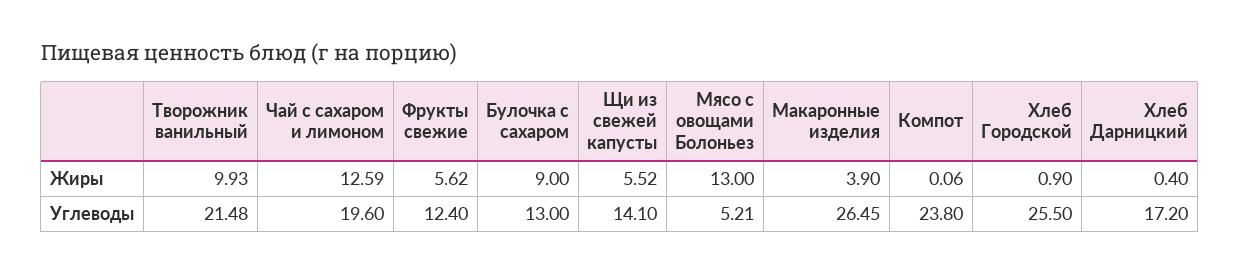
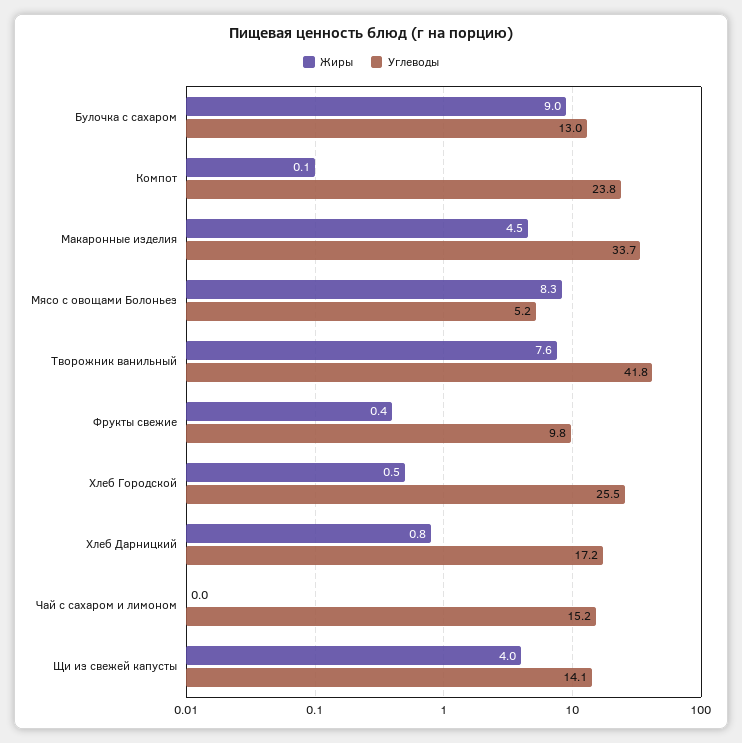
  {
    "Жиры": {
-     "Творожник ванильный": 9.93,
+     "Творожник ванильный": 7.6,
-     "Чай с сахаром и лимоном": 12.59,
+     "Чай с сахаром и лимоном": 0,
-     "Фрукты свежие": 5.62,
+     "Фрукты свежие": 0.4,
      "Булочка с сахаром": 9,
-     "Щи из свежей капусты": 5.52,
+     "Щи из свежей капусты": 4,
-     "Мясо с овощами Болоньез": 13,
+     "Мясо с овощами Болоньез": 8.3,
-     "Макаронные изделия": 3.9,
+     "Макаронные изделия": 4.5,
      "Компот": 0.06,
-     "Хлеб Городской": 0.9,
+     "Хлеб Городской": 0.5,
-     "Хлеб Дарницкий": 0.4
+     "Хлеб Дарницкий": 0.8
    },
    "Углеводы": {
-     "Творожник ванильный": 21.48,
+     "Творожник ванильный": 41.8,
-     "Чай с сахаром и лимоном": 19.6,
+     "Чай с сахаром и лимоном": 15.2,
-     "Фрукты свежие": 12.4,
+     "Фрукты свежие": 9.8,
      "Булочка с сахаром": 13,
      "Щи из свежей капусты": 14.1,
      "Мясо с овощами Болоньез": 5.21,
-     "Макаронные изделия": 26.45,
+     "Макаронные изделия": 33.7,
      "Компот": 23.8,
      "Хлеб Городской": 25.5,
      "Хлеб Дарницкий": 17.2
    }
  }

